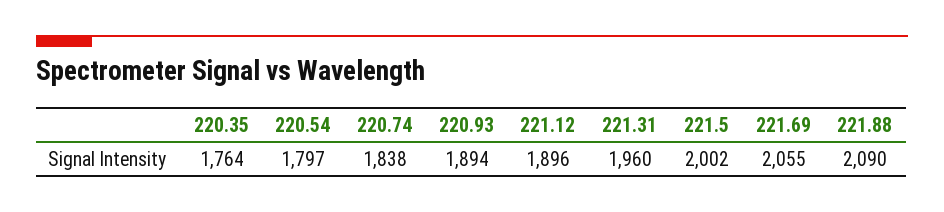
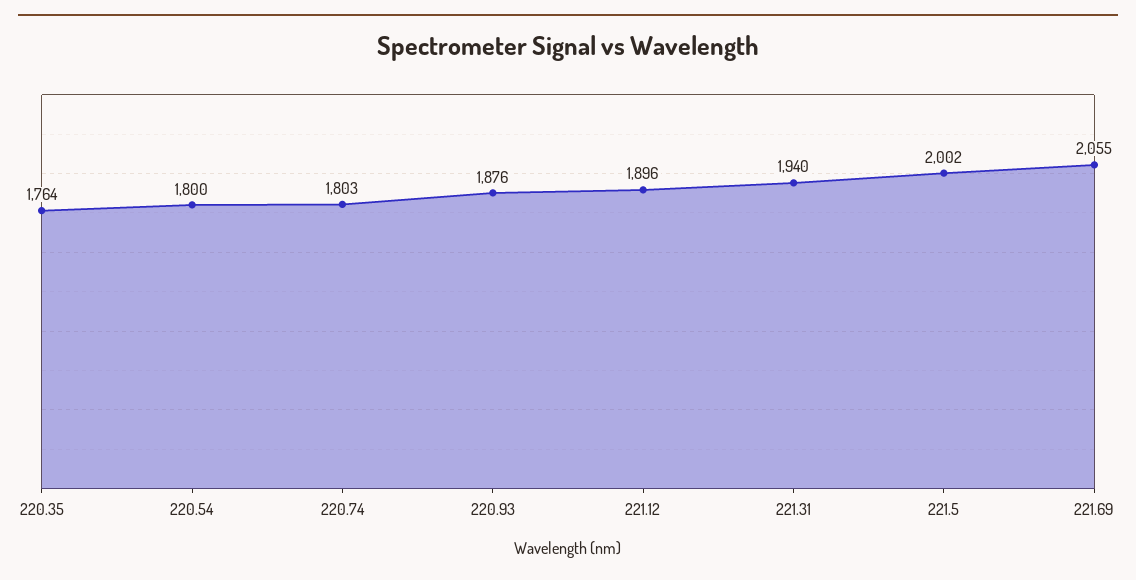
  {
    "220.35": 1764,
-   "220.54": 1797,
+   "220.54": 1800,
-   "220.74": 1838,
+   "220.74": 1803,
-   "220.93": 1894,
+   "220.93": 1876,
    "221.12": 1896,
-   "221.31": 1960,
+   "221.31": 1940,
    "221.5": 2002,
-   "221.69": 2055,
+   "221.69": 2055
-   "221.88": 2090
  }

